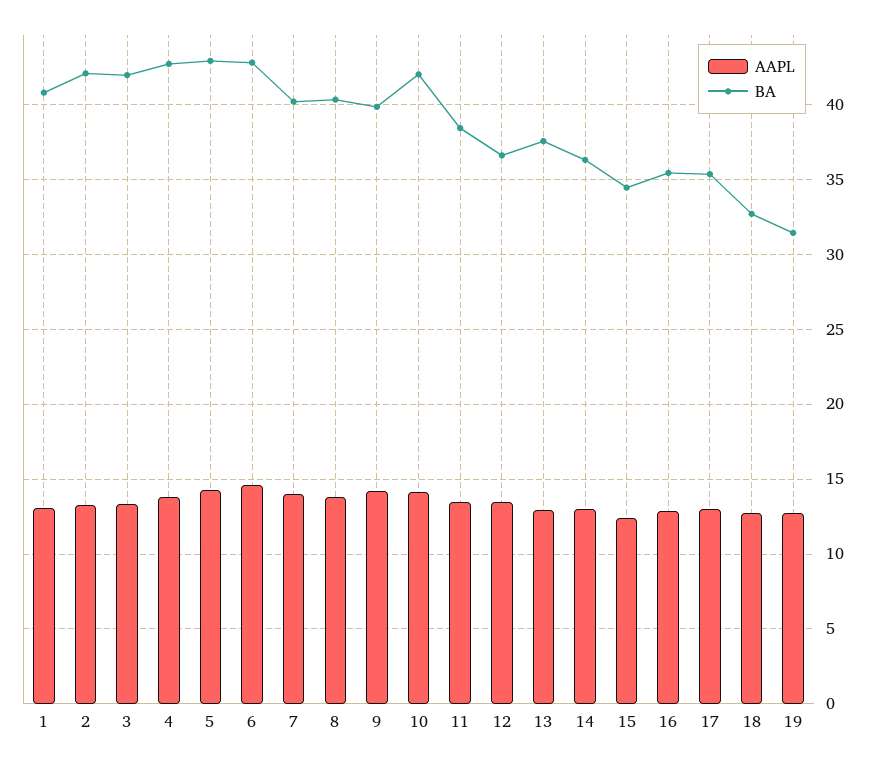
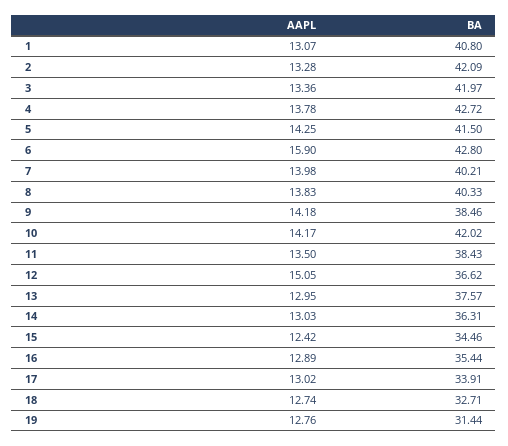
  {
    "AAPL": {
      "1": 13.07,
      "2": 13.28,
      "3": 13.36,
      "4": 13.78,
      "5": 14.25,
-     "6": 14.5,
+     "6": 15.9,
      "7": 13.98,
      "8": 13.83,
      "9": 14.18,
      "10": 14.17,
      "11": 13.5,
-     "12": 13.5,
+     "12": 15.05,
      "13": 12.95,
      "14": 13.03,
      "15": 12.42,
      "16": 12.89,
      "17": 13.02,
      "18": 12.74,
      "19": 12.76
    },
    "BA": {
      "1": 40.8,
      "2": 42.09,
      "3": 41.97,
      "4": 42.72,
-     "5": 43,
+     "5": 41.5,
      "6": 42.8,
      "7": 40.21,
      "8": 40.33,
-     "9": 40,
+     "9": 38.46,
      "10": 42.02,
      "11": 38.43,
      "12": 36.62,
      "13": 37.57,
      "14": 36.31,
      "15": 34.46,
      "16": 35.44,
-     "17": 35.5,
+     "17": 33.91,
      "18": 32.71,
      "19": 31.44
    }
  }

